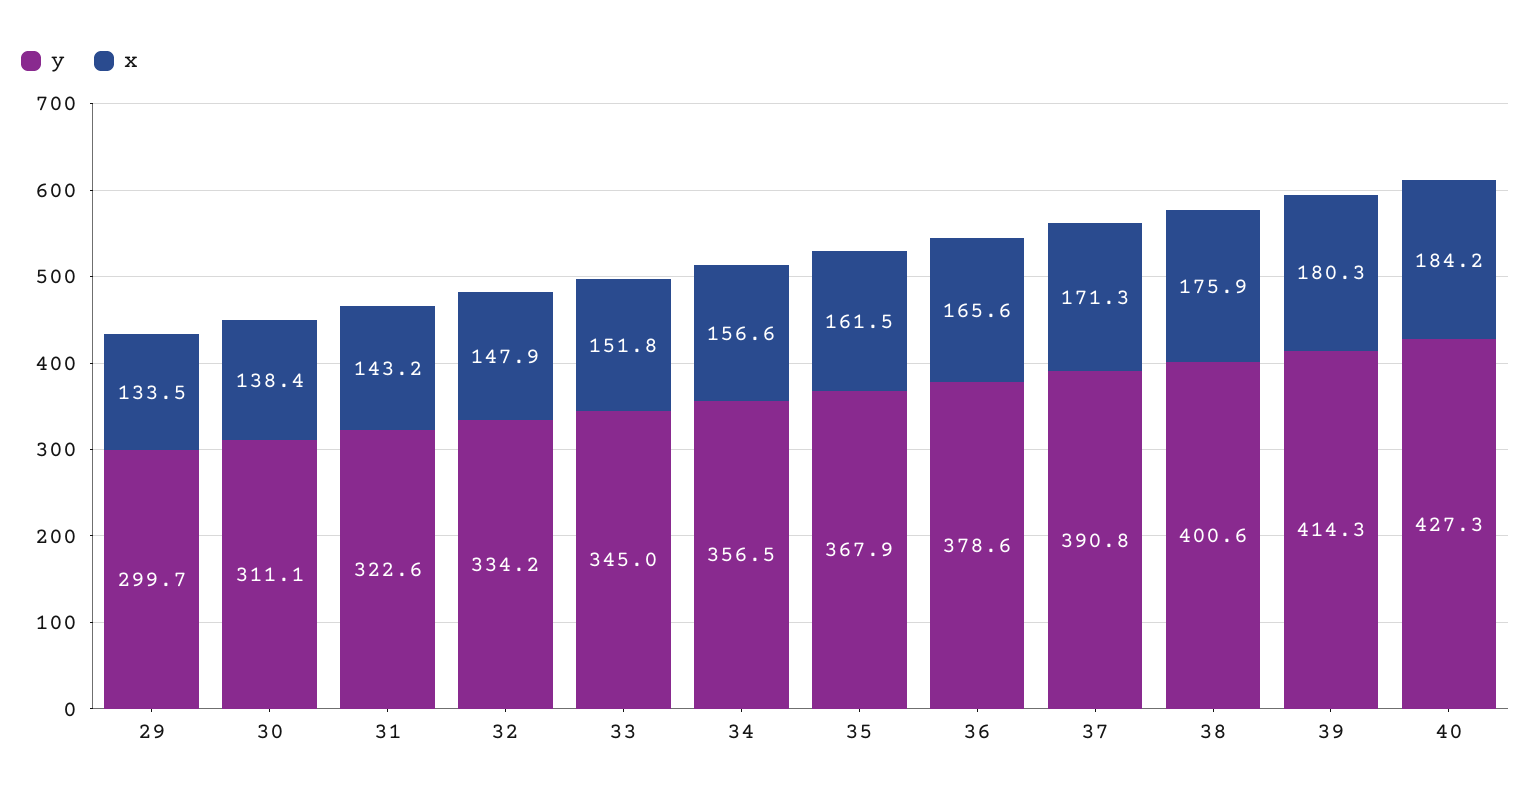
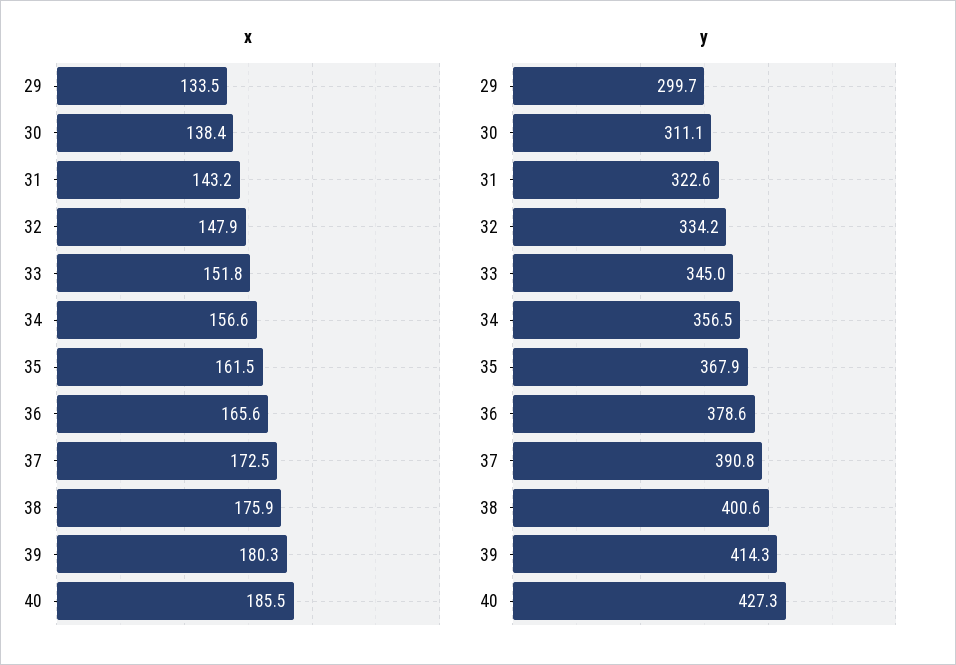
  {
    "y": {
      "29": 299.7,
      "30": 311.1,
      "31": 322.6,
      "32": 334.2,
      "33": 345,
      "34": 356.5,
      "35": 367.9,
      "36": 378.6,
      "37": 390.8,
      "38": 400.6,
      "39": 414.3,
      "40": 427.3
    },
    "x": {
      "29": 133.5,
      "30": 138.4,
      "31": 143.2,
      "32": 147.9,
      "33": 151.8,
      "34": 156.6,
      "35": 161.5,
      "36": 165.6,
-     "37": 171.3,
+     "37": 172.5,
      "38": 175.9,
      "39": 180.3,
-     "40": 184.2
+     "40": 185.5
    }
  }

